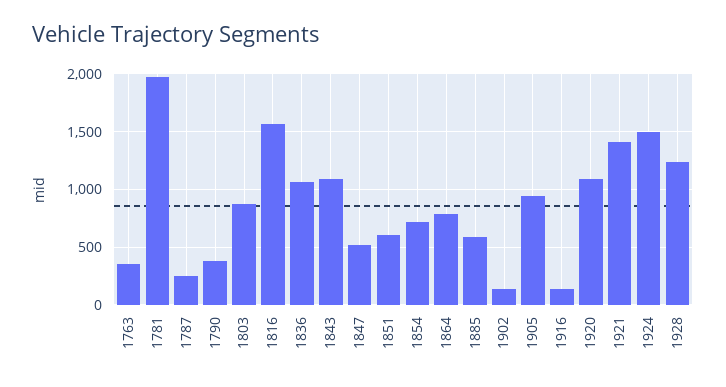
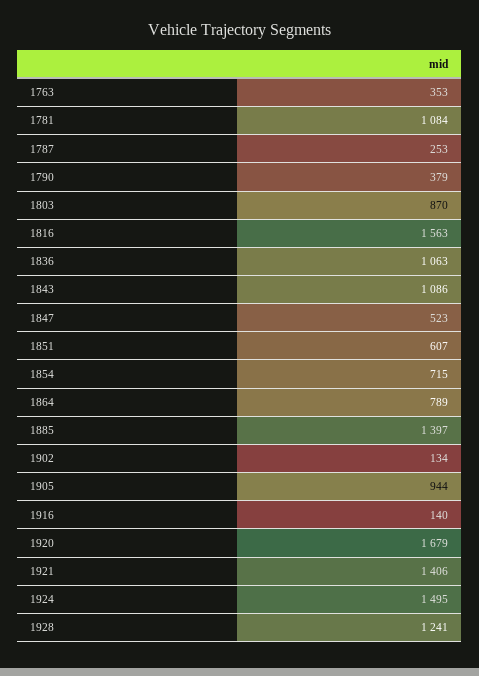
  {
    "1763": 353,
-   "1781": 2000,
+   "1781": 1084,
    "1787": 253,
    "1790": 379,
    "1803": 870,
    "1816": 1563,
    "1836": 1063,
    "1843": 1086,
    "1847": 523,
    "1851": 607,
    "1854": 715,
    "1864": 789,
-   "1885": 600,
+   "1885": 1397,
    "1902": 134,
    "1905": 944,
    "1916": 140,
-   "1920": 1100,
+   "1920": 1679,
    "1921": 1406,
    "1924": 1495,
    "1928": 1241
  }

